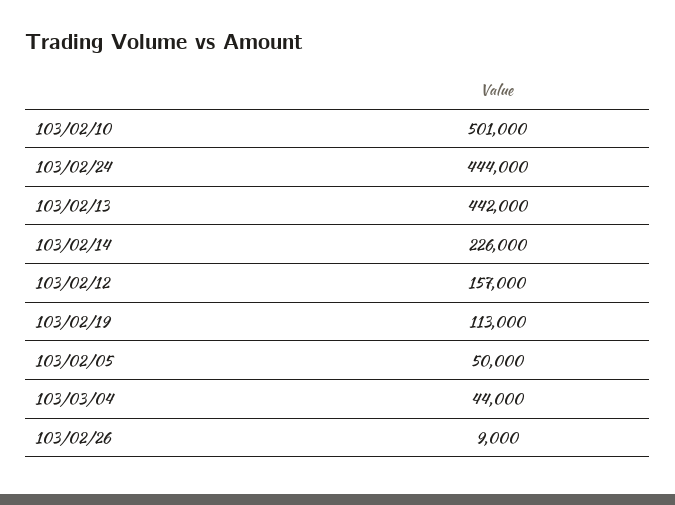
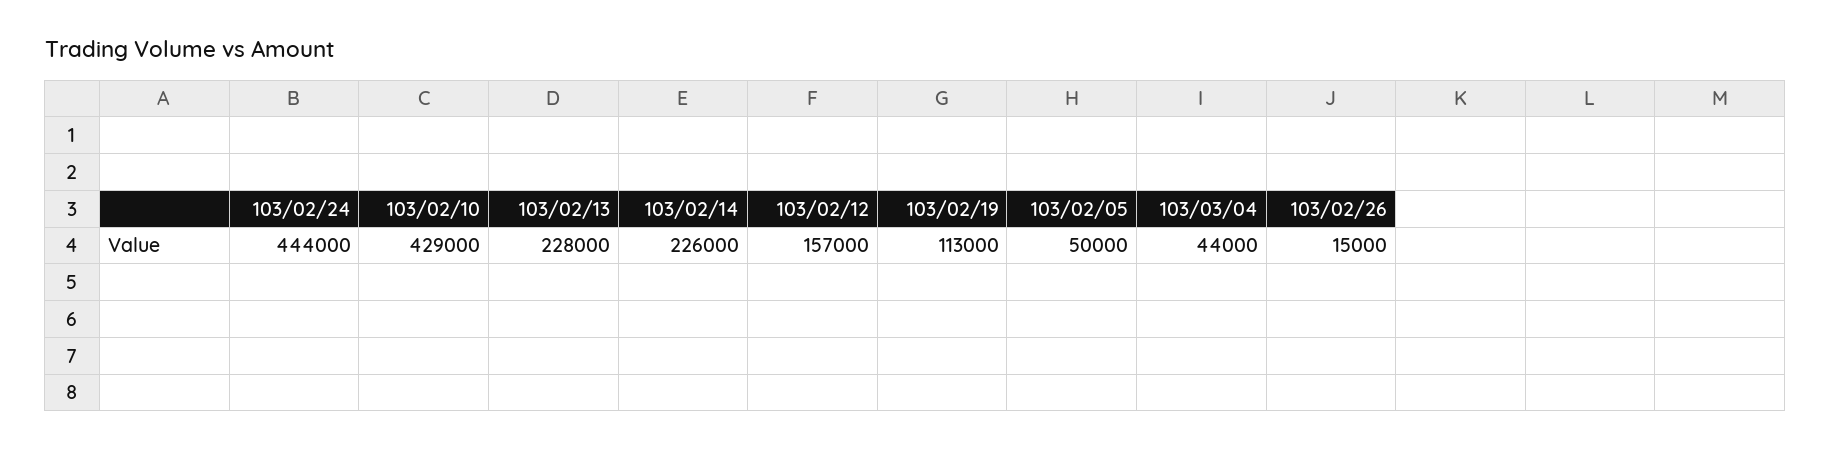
  {
-   "103/02/10": 501000,
+   "103/02/10": 429000,
    "103/02/24": 444000,
-   "103/02/13": 442000,
+   "103/02/13": 228000,
    "103/02/14": 226000,
    "103/02/12": 157000,
    "103/02/19": 113000,
    "103/02/05": 50000,
    "103/03/04": 44000,
-   "103/02/26": 9000
+   "103/02/26": 15000
  }

